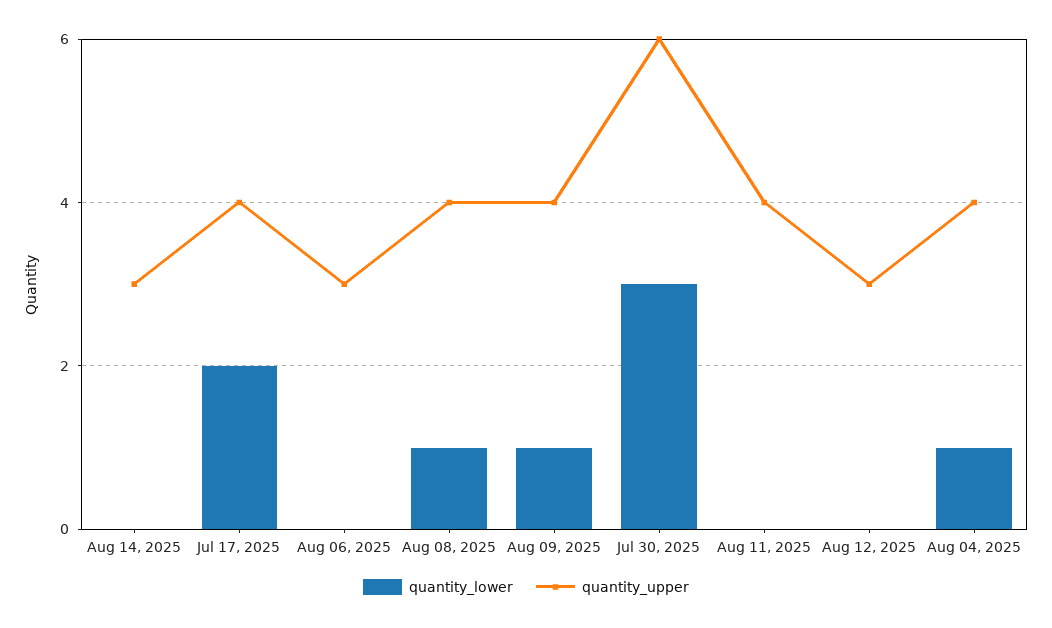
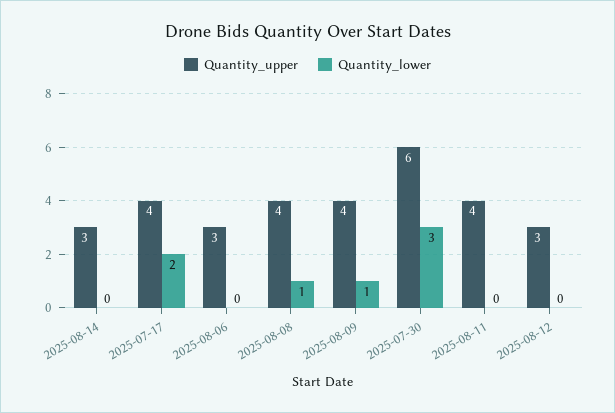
  {
    "quantity_lower": {
      "Aug 14, 2025": 0,
      "Jul 17, 2025": 2,
      "Aug 06, 2025": 0,
      "Aug 08, 2025": 1,
      "Aug 09, 2025": 1,
      "Jul 30, 2025": 3,
      "Aug 11, 2025": 0,
-     "Aug 12, 2025": 0,
+     "Aug 12, 2025": 0
-     "Aug 04, 2025": 1
    },
    "quantity_upper": {
      "Aug 14, 2025": 3,
      "Jul 17, 2025": 4,
      "Aug 06, 2025": 3,
      "Aug 08, 2025": 4,
      "Aug 09, 2025": 4,
      "Jul 30, 2025": 6,
      "Aug 11, 2025": 4,
-     "Aug 12, 2025": 3,
+     "Aug 12, 2025": 3
-     "Aug 04, 2025": 4
    }
  }

